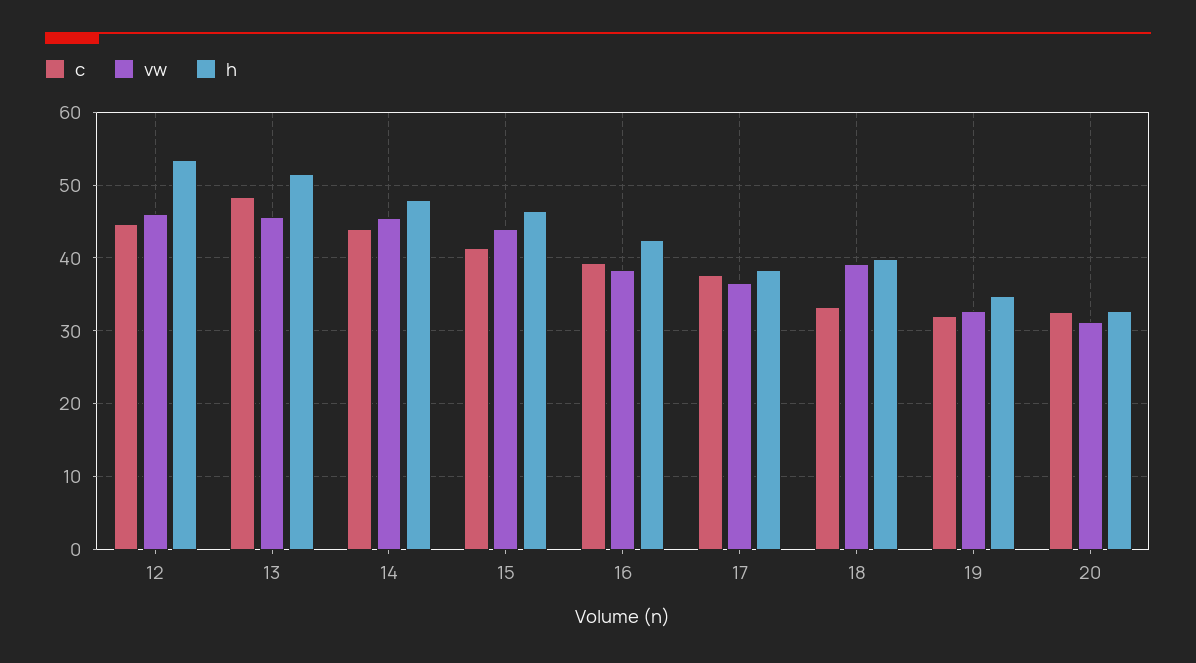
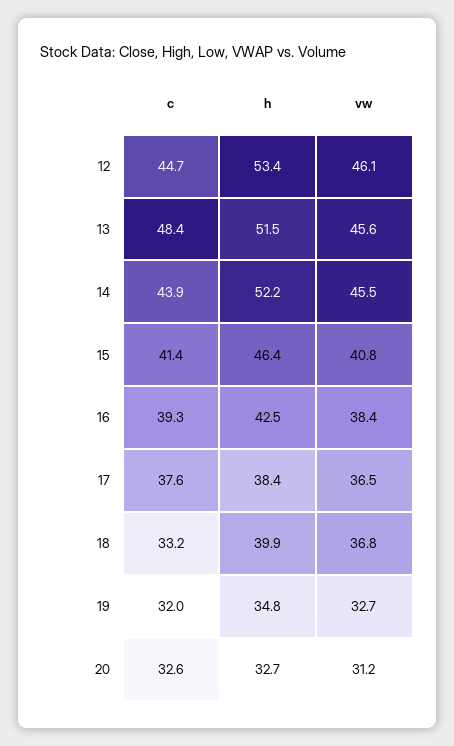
  {
    "c": {
      "12": 44.7,
      "13": 48.4,
      "14": 43.9,
      "15": 41.4,
      "16": 39.3,
      "17": 37.6,
      "18": 33.2,
      "19": 32,
      "20": 32.6
    },
    "vw": {
      "12": 46.1,
      "13": 45.6,
      "14": 45.5,
-     "15": 44,
+     "15": 40.8,
      "16": 38.4,
      "17": 36.5,
-     "18": 39,
+     "18": 36.8,
      "19": 32.7,
      "20": 31.2
    },
    "h": {
      "12": 53.4,
      "13": 51.5,
-     "14": 48,
+     "14": 52.2,
      "15": 46.4,
      "16": 42.5,
      "17": 38.4,
      "18": 39.9,
      "19": 34.8,
      "20": 32.7
    }
  }

